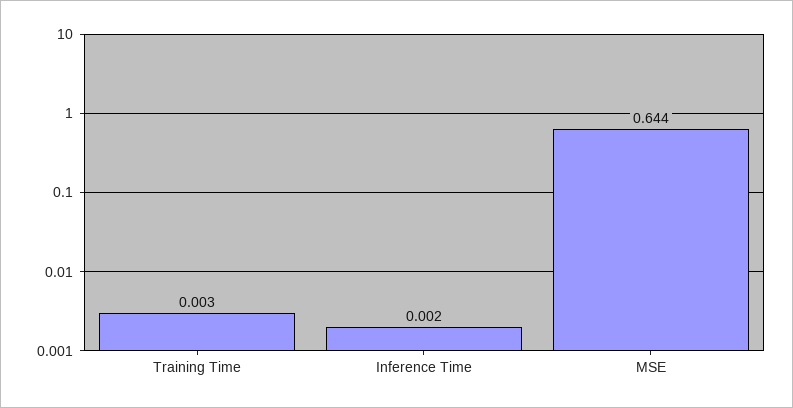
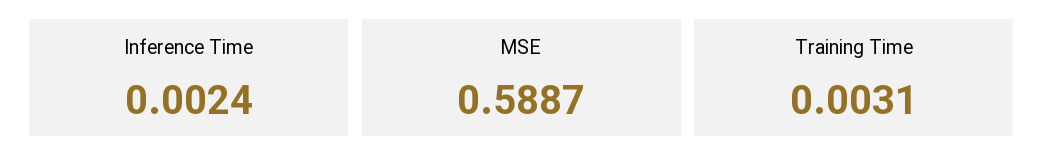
  {
    "Training Time": 0.0031,
    "Inference Time": 0.0024,
-   "MSE": 0.644
+   "MSE": 0.5887
  }

